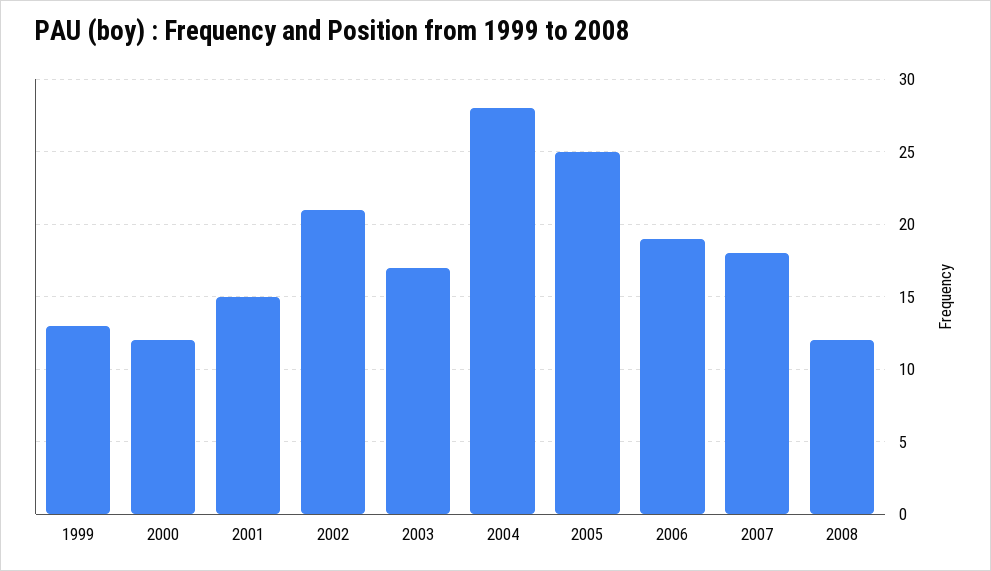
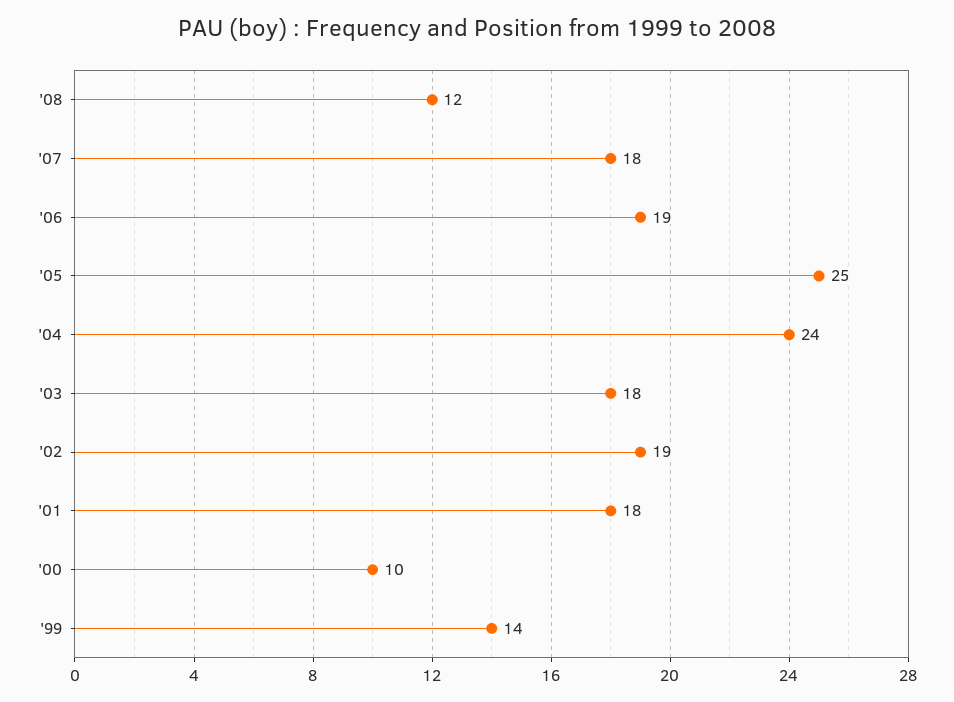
  {
-   "1999": 13,
+   "1999": 14,
-   "2000": 12,
+   "2000": 10,
-   "2001": 15,
+   "2001": 18,
-   "2002": 21,
+   "2002": 19,
-   "2003": 17,
+   "2003": 18,
-   "2004": 28,
+   "2004": 24,
    "2005": 25,
    "2006": 19,
    "2007": 18,
    "2008": 12
  }

